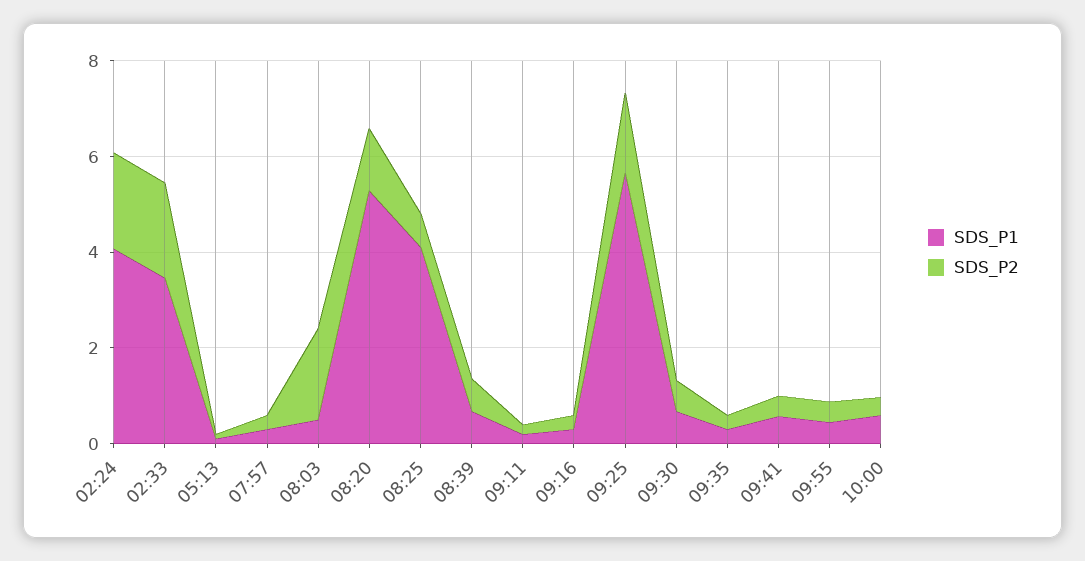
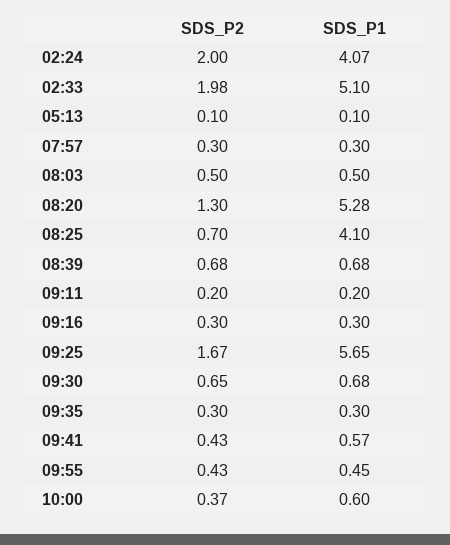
  {
    "SDS_P1": {
      "02:24": 4.07,
-     "02:33": 3.5,
+     "02:33": 5.1,
      "05:13": 0.1,
      "07:57": 0.3,
      "08:03": 0.5,
      "08:20": 5.28,
      "08:25": 4.1,
      "08:39": 0.68,
      "09:11": 0.2,
      "09:16": 0.3,
      "09:25": 5.65,
      "09:30": 0.68,
      "09:35": 0.3,
      "09:41": 0.57,
      "09:55": 0.45,
      "10:00": 0.6
    },
    "SDS_P2": {
      "02:24": 2,
      "02:33": 1.98,
      "05:13": 0.1,
      "07:57": 0.3,
-     "08:03": 2,
+     "08:03": 0.5,
      "08:20": 1.3,
      "08:25": 0.7,
      "08:39": 0.68,
      "09:11": 0.2,
      "09:16": 0.3,
      "09:25": 1.67,
      "09:30": 0.65,
      "09:35": 0.3,
      "09:41": 0.43,
      "09:55": 0.43,
      "10:00": 0.37
    }
  }

